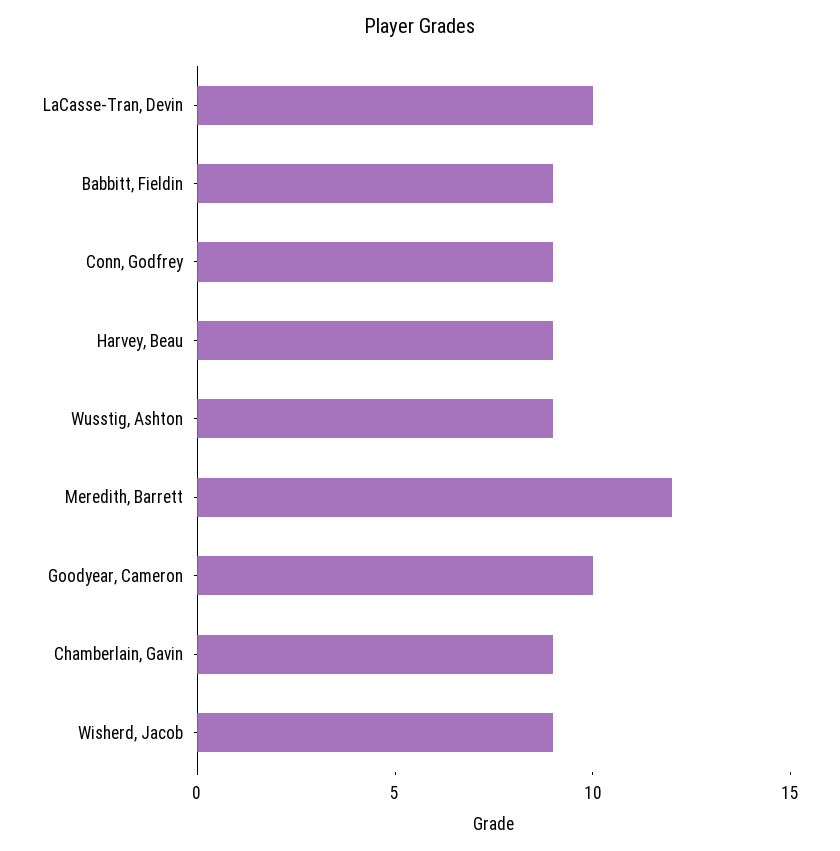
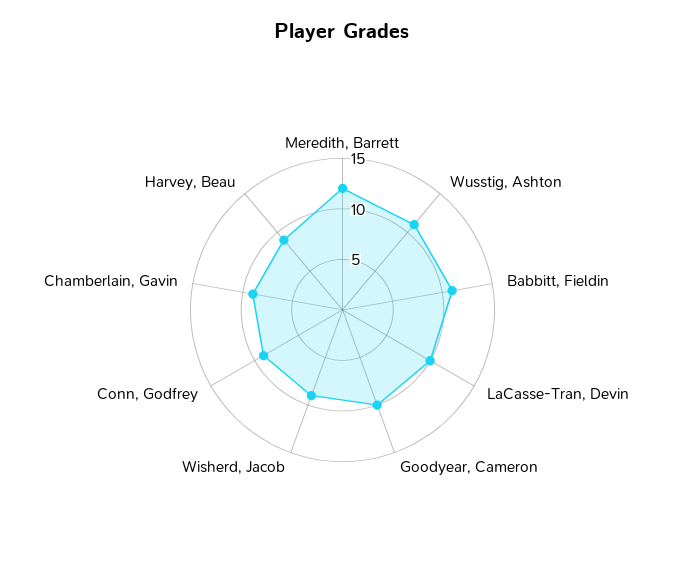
  {
    "LaCasse-Tran, Devin": 10,
-   "Babbitt, Fieldin": 9,
+   "Babbitt, Fieldin": 11,
    "Conn, Godfrey": 9,
    "Harvey, Beau": 9,
-   "Wusstig, Ashton": 9,
+   "Wusstig, Ashton": 11,
    "Meredith, Barrett": 12,
    "Goodyear, Cameron": 10,
    "Chamberlain, Gavin": 9,
    "Wisherd, Jacob": 9
  }

